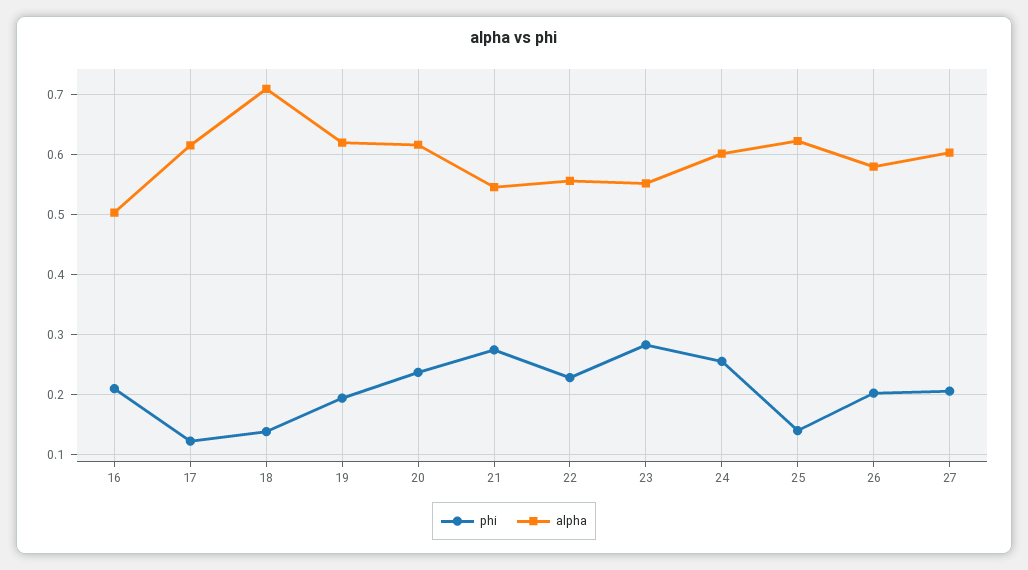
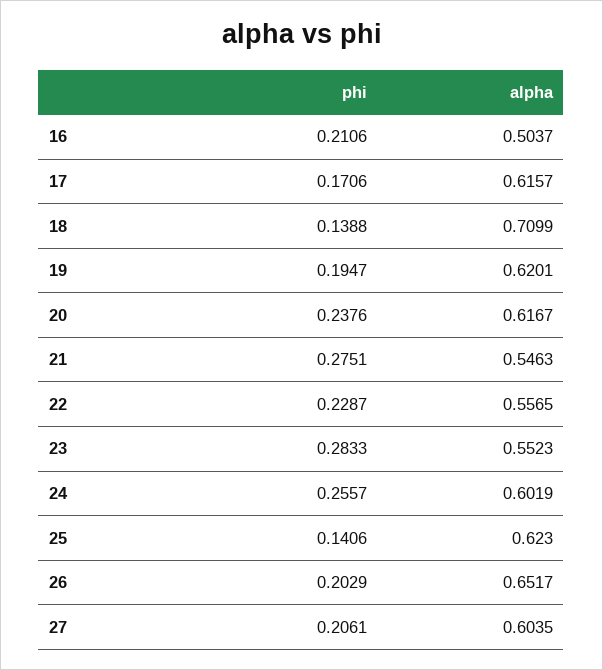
  {
    "phi": {
      "16": 0.2106,
-     "17": 0.12,
+     "17": 0.1706,
      "18": 0.1388,
      "19": 0.1947,
      "20": 0.2376,
      "21": 0.2751,
      "22": 0.2287,
      "23": 0.2833,
      "24": 0.2557,
      "25": 0.1406,
      "26": 0.2029,
      "27": 0.2061
    },
    "alpha": {
      "16": 0.5037,
      "17": 0.6157,
      "18": 0.7099,
      "19": 0.6201,
      "20": 0.6167,
      "21": 0.5463,
      "22": 0.5565,
      "23": 0.5523,
      "24": 0.6019,
      "25": 0.623,
-     "26": 0.58,
+     "26": 0.6517,
      "27": 0.6035
    }
  }

